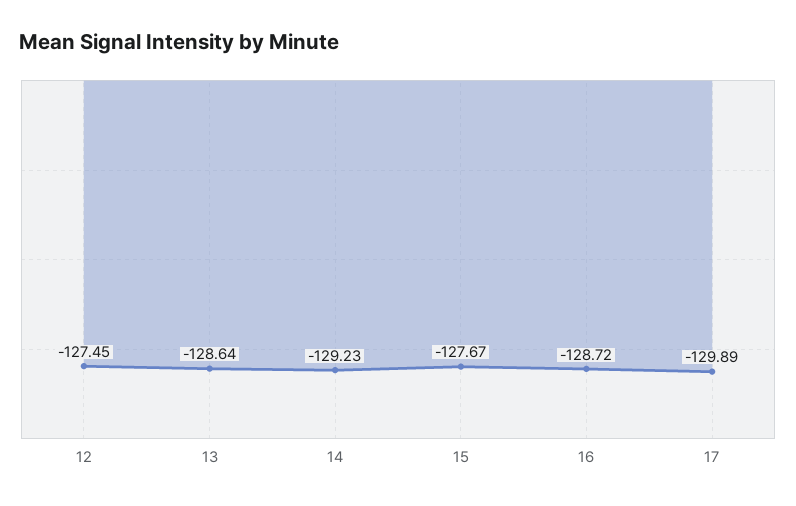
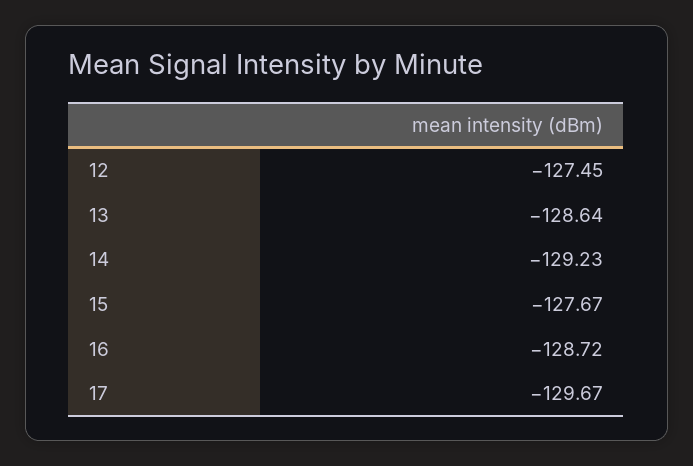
  {
    "12": -127.45,
    "13": -128.64,
    "14": -129.23,
    "15": -127.67,
    "16": -128.72,
-   "17": -129.89
+   "17": -129.67
  }

